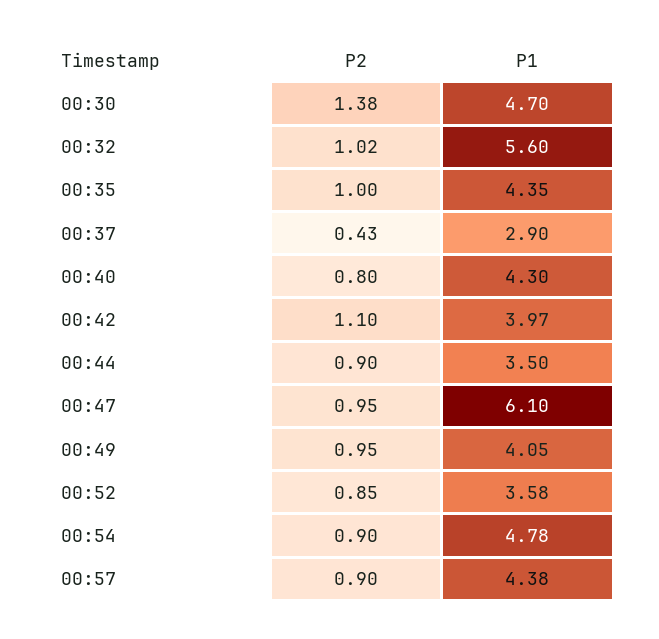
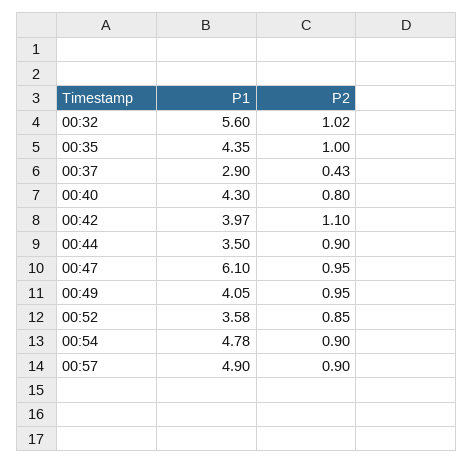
  {
    "P2": {
-     "00:30": 1.38,
      "00:32": 1.02,
      "00:35": 1,
      "00:37": 0.43,
      "00:40": 0.8,
      "00:42": 1.1,
      "00:44": 0.9,
      "00:47": 0.95,
      "00:49": 0.95,
      "00:52": 0.85,
      "00:54": 0.9,
      "00:57": 0.9
    },
    "P1": {
-     "00:30": 4.7,
      "00:32": 5.6,
      "00:35": 4.35,
      "00:37": 2.9,
      "00:40": 4.3,
      "00:42": 3.97,
      "00:44": 3.5,
      "00:47": 6.1,
      "00:49": 4.05,
      "00:52": 3.58,
      "00:54": 4.78,
-     "00:57": 4.38
+     "00:57": 4.9
    }
  }

